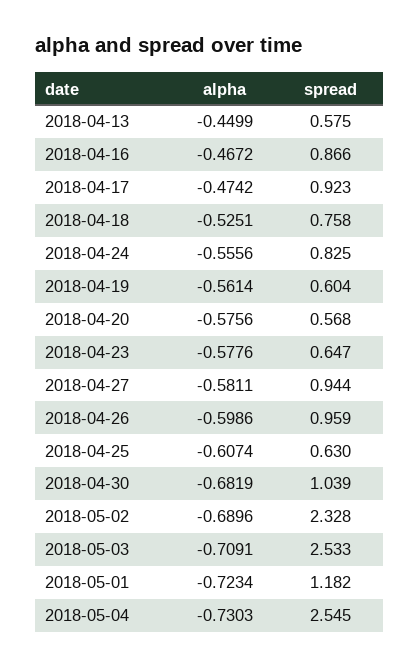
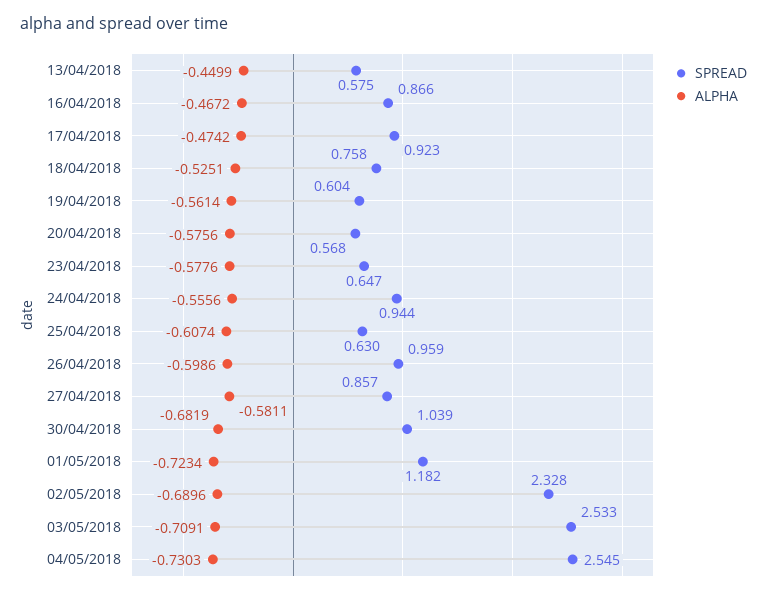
  {
    "alpha": {
      "2018-04-13": -0.4499,
      "2018-04-16": -0.4672,
      "2018-04-17": -0.4742,
      "2018-04-18": -0.5251,
      "2018-04-24": -0.5556,
      "2018-04-19": -0.5614,
      "2018-04-20": -0.5756,
      "2018-04-23": -0.5776,
      "2018-04-27": -0.5811,
      "2018-04-26": -0.5986,
      "2018-04-25": -0.6074,
      "2018-04-30": -0.6819,
      "2018-05-02": -0.6896,
      "2018-05-03": -0.7091,
      "2018-05-01": -0.7234,
      "2018-05-04": -0.7303
    },
    "spread": {
      "2018-04-13": 0.575,
      "2018-04-16": 0.866,
      "2018-04-17": 0.923,
      "2018-04-18": 0.758,
-     "2018-04-24": 0.825,
+     "2018-04-24": 0.944,
      "2018-04-19": 0.604,
      "2018-04-20": 0.568,
      "2018-04-23": 0.647,
-     "2018-04-27": 0.944,
+     "2018-04-27": 0.857,
      "2018-04-26": 0.959,
      "2018-04-25": 0.63,
      "2018-04-30": 1.039,
      "2018-05-02": 2.328,
      "2018-05-03": 2.533,
      "2018-05-01": 1.182,
      "2018-05-04": 2.545
    }
  }

